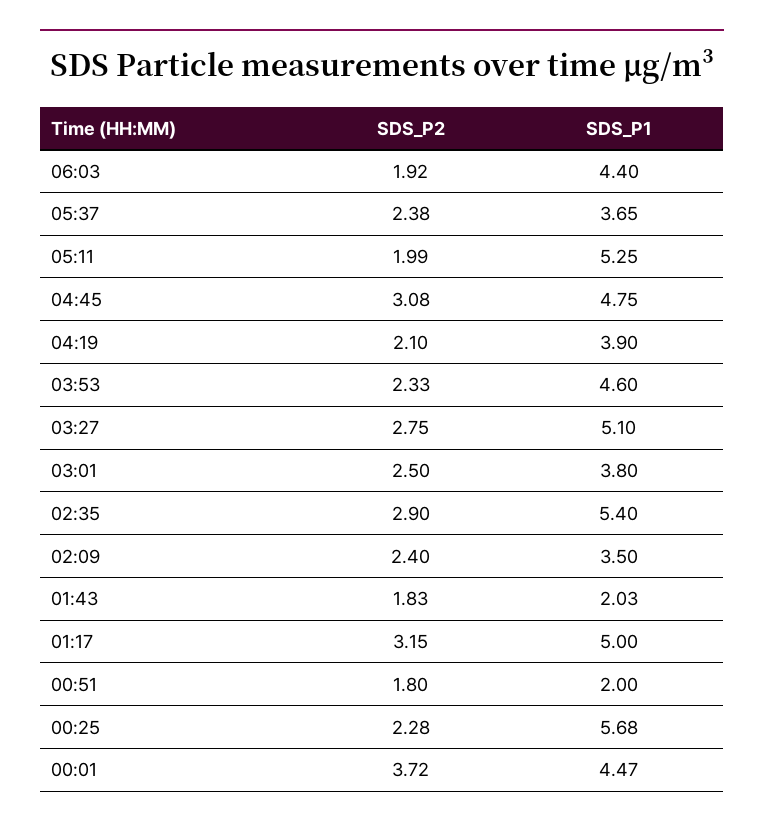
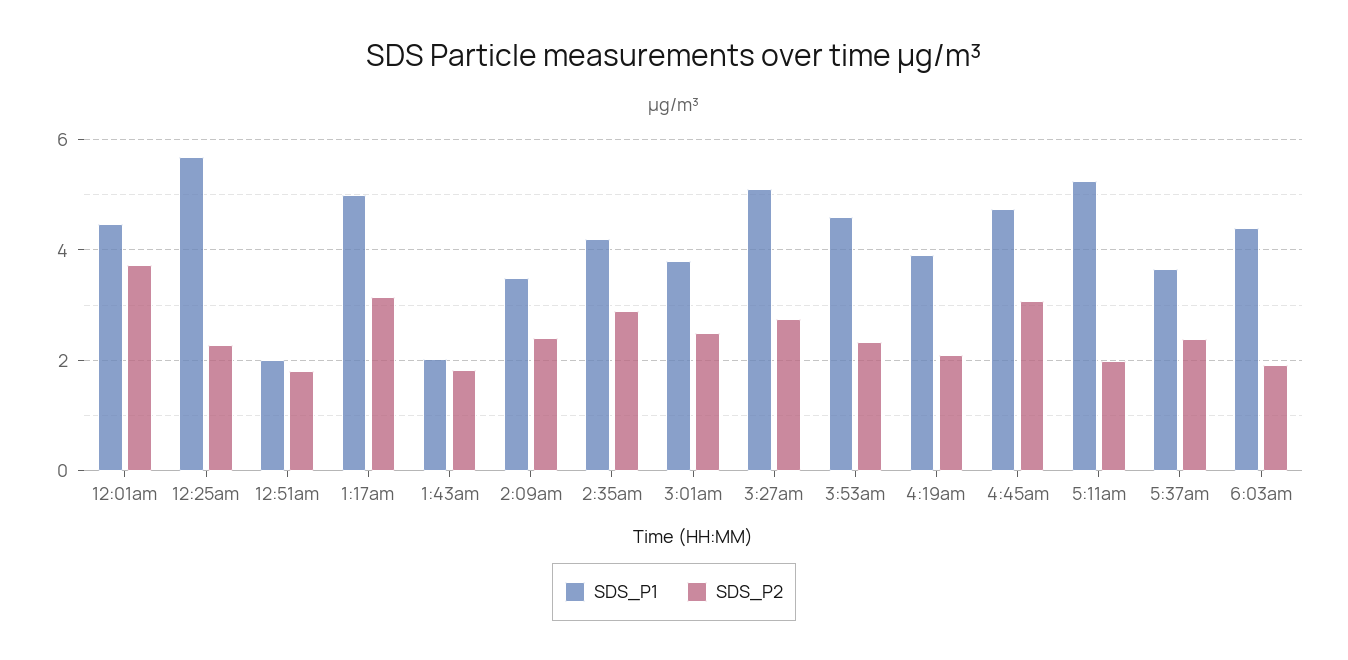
  {
    "SDS_P2": {
      "06:03": 1.92,
      "05:37": 2.38,
      "05:11": 1.99,
      "04:45": 3.08,
      "04:19": 2.1,
      "03:53": 2.33,
      "03:27": 2.75,
      "03:01": 2.5,
      "02:35": 2.9,
      "02:09": 2.4,
      "01:43": 1.83,
      "01:17": 3.15,
      "00:51": 1.8,
      "00:25": 2.28,
      "00:01": 3.72
    },
    "SDS_P1": {
      "06:03": 4.4,
      "05:37": 3.65,
      "05:11": 5.25,
      "04:45": 4.75,
      "04:19": 3.9,
      "03:53": 4.6,
      "03:27": 5.1,
      "03:01": 3.8,
-     "02:35": 5.4,
+     "02:35": 4.2,
      "02:09": 3.5,
      "01:43": 2.03,
      "01:17": 5,
      "00:51": 2,
      "00:25": 5.68,
      "00:01": 4.47
    }
  }

